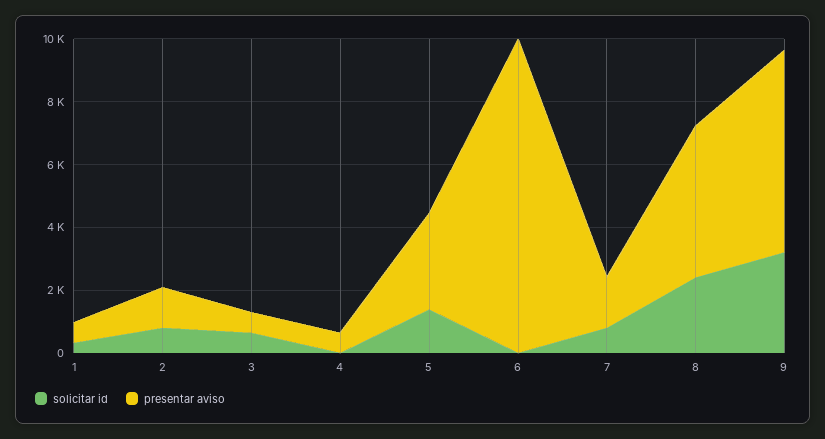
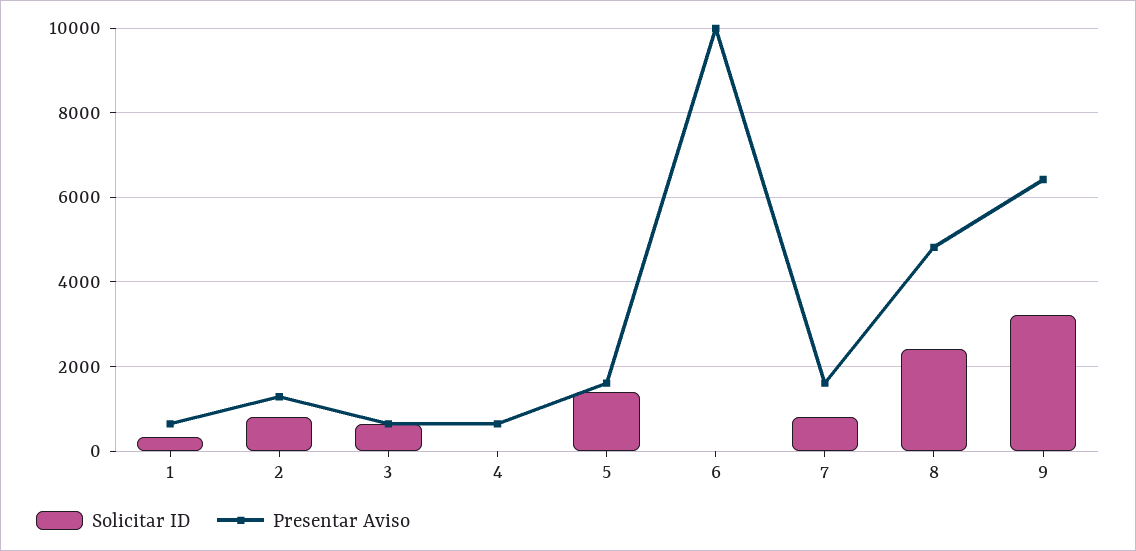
  {
    "solicitar id": {
      "1": 400,
      "2": 800,
      "3": 600,
      "4": 0,
      "5": 1400,
      "6": 0,
      "7": 800,
      "8": 2400,
      "9": 3200
    },
    "presentar aviso": {
      "1": 600,
      "2": 1200,
      "3": 600,
      "4": 600,
-     "5": 3000,
+     "5": 1600,
      "6": 10000,
      "7": 1600,
      "8": 4800,
      "9": 6400
    }
  }

